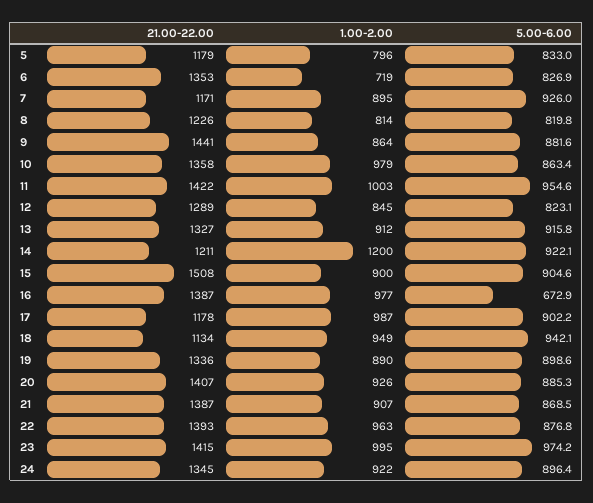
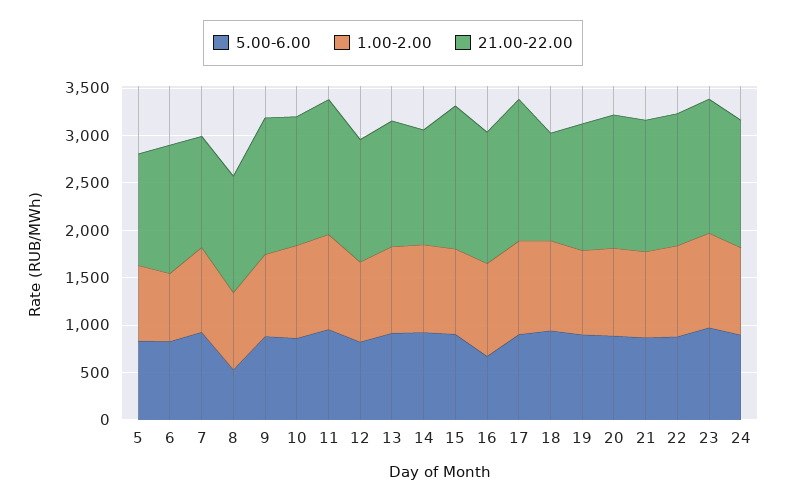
  {
    "21.00-22.00": {
      "5": 1179,
      "6": 1353,
      "7": 1171,
      "8": 1226,
      "9": 1441,
      "10": 1358,
      "11": 1422,
      "12": 1289,
      "13": 1327,
      "14": 1211,
      "15": 1508,
      "16": 1387,
-     "17": 1178,
+     "17": 1500,
      "18": 1134,
      "19": 1336,
      "20": 1407,
      "21": 1387,
      "22": 1393,
      "23": 1415,
      "24": 1345
    },
    "1.00-2.00": {
      "5": 796,
      "6": 719,
      "7": 895,
      "8": 814,
      "9": 864,
      "10": 979,
      "11": 1003,
      "12": 845,
      "13": 912,
-     "14": 1200,
+     "14": 900,
      "15": 900,
      "16": 977,
      "17": 987,
      "18": 949,
      "19": 890,
      "20": 926,
      "21": 907,
      "22": 963,
      "23": 995,
      "24": 922
    },
    "5.00-6.00": {
      "5": 833,
      "6": 826.9,
      "7": 926,
-     "8": 819.8,
+     "8": 500,
      "9": 881.6,
      "10": 863.4,
      "11": 954.6,
      "12": 823.1,
      "13": 915.8,
      "14": 922.1,
      "15": 904.6,
      "16": 672.9,
      "17": 902.2,
      "18": 942.1,
      "19": 898.6,
      "20": 885.3,
      "21": 868.5,
      "22": 876.8,
      "23": 974.2,
      "24": 896.4
    }
  }

